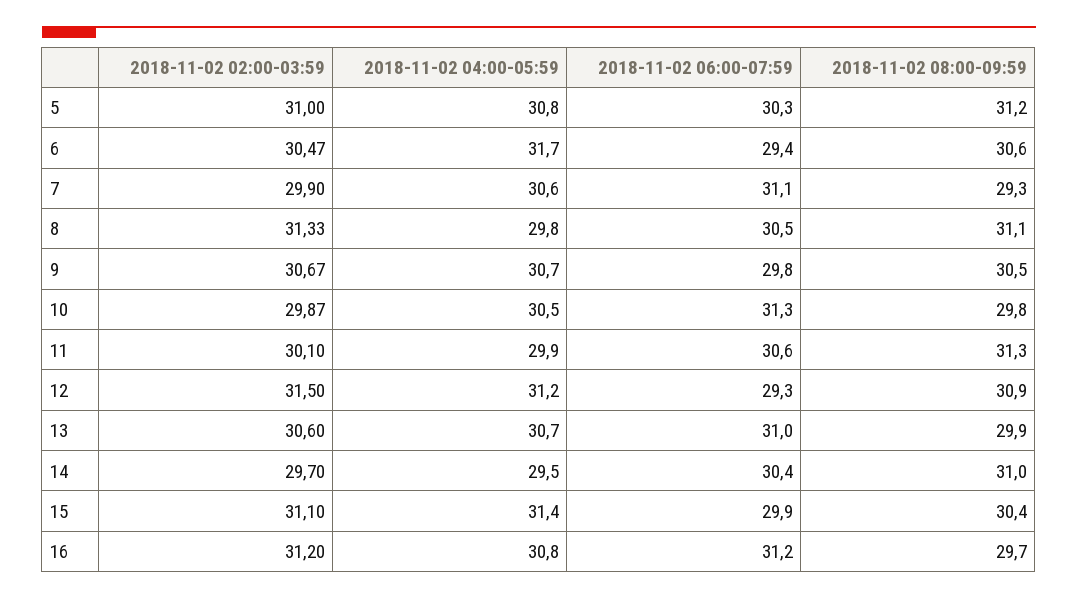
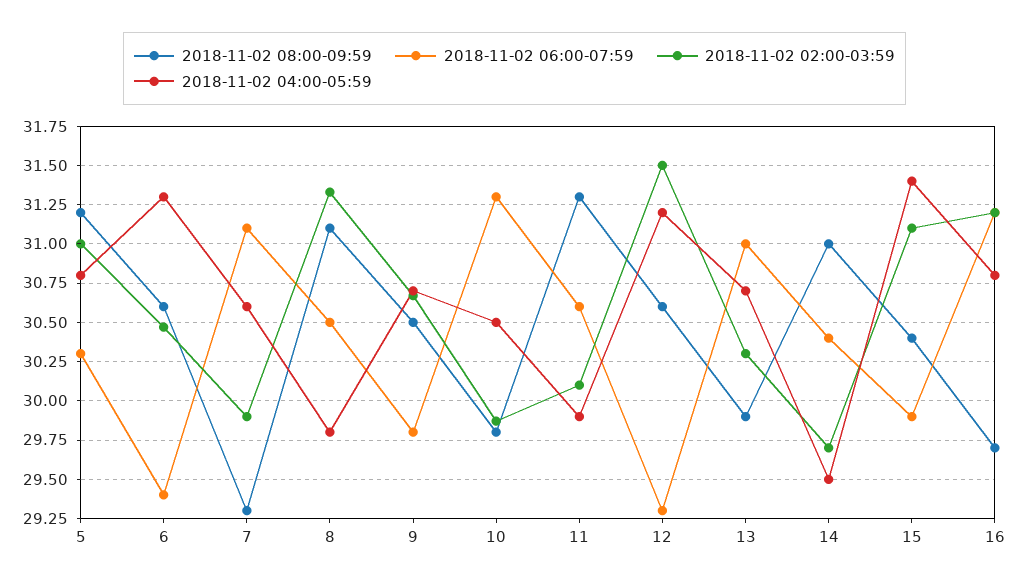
  {
    "2018-11-02 02:00-03:59": {
      "5": 31,
      "6": 30.47,
      "7": 29.9,
      "8": 31.33,
      "9": 30.67,
      "10": 29.87,
      "11": 30.1,
      "12": 31.5,
-     "13": 30.6,
+     "13": 30.3,
      "14": 29.7,
      "15": 31.1,
      "16": 31.2
    },
    "2018-11-02 04:00-05:59": {
      "5": 30.8,
-     "6": 31.7,
+     "6": 31.3,
      "7": 30.6,
      "8": 29.8,
      "9": 30.7,
      "10": 30.5,
      "11": 29.9,
      "12": 31.2,
      "13": 30.7,
      "14": 29.5,
      "15": 31.4,
      "16": 30.8
    },
    "2018-11-02 06:00-07:59": {
      "5": 30.3,
      "6": 29.4,
      "7": 31.1,
      "8": 30.5,
      "9": 29.8,
      "10": 31.3,
      "11": 30.6,
      "12": 29.3,
      "13": 31,
      "14": 30.4,
      "15": 29.9,
      "16": 31.2
    },
    "2018-11-02 08:00-09:59": {
      "5": 31.2,
      "6": 30.6,
      "7": 29.3,
      "8": 31.1,
      "9": 30.5,
      "10": 29.8,
      "11": 31.3,
-     "12": 30.9,
+     "12": 30.6,
      "13": 29.9,
      "14": 31,
      "15": 30.4,
      "16": 29.7
    }
  }

